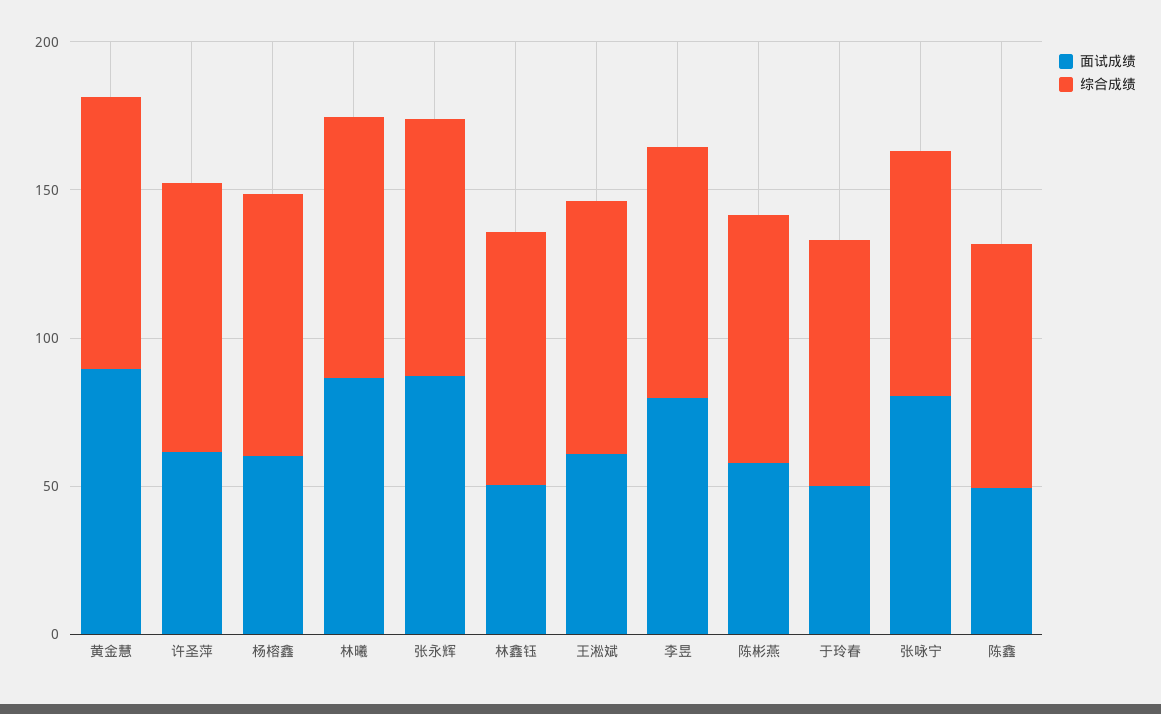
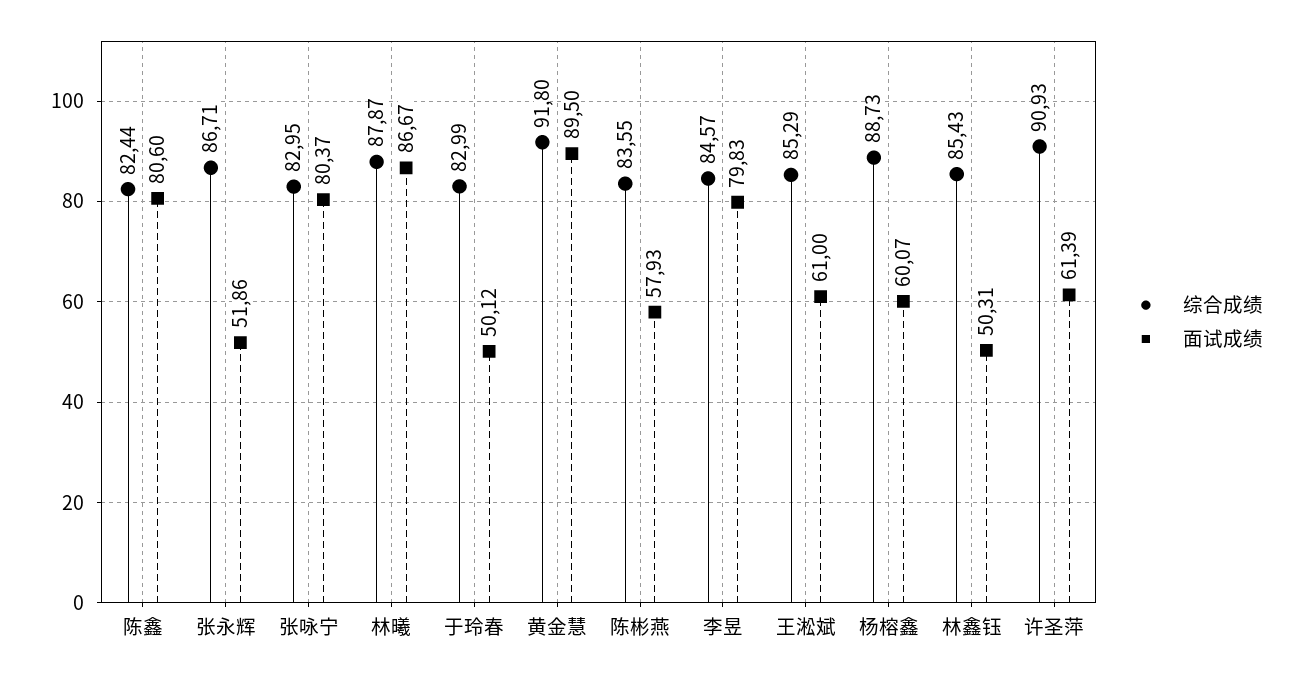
  {
    "面试成绩": {
      "黄金慧": 89.5,
      "许圣萍": 61.39,
      "杨榕鑫": 60.07,
      "林曦": 86.67,
-     "张永辉": 90,
+     "张永辉": 51.86,
      "林鑫钰": 50.31,
      "王淞斌": 61,
      "李昱": 79.83,
      "陈彬燕": 57.93,
      "于玲春": 50.12,
      "张咏宁": 80.37,
-     "陈鑫": 50
+     "陈鑫": 80.6
    },
    "综合成绩": {
      "黄金慧": 91.8,
      "许圣萍": 90.93,
      "杨榕鑫": 88.73,
      "林曦": 87.87,
      "张永辉": 86.71,
      "林鑫钰": 85.43,
      "王淞斌": 85.29,
      "李昱": 84.57,
      "陈彬燕": 83.55,
      "于玲春": 82.99,
      "张咏宁": 82.95,
      "陈鑫": 82.44
    }
  }

